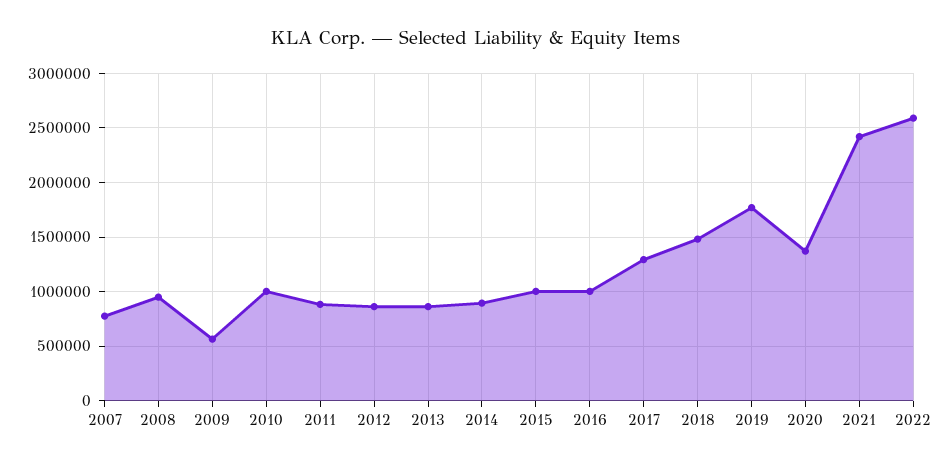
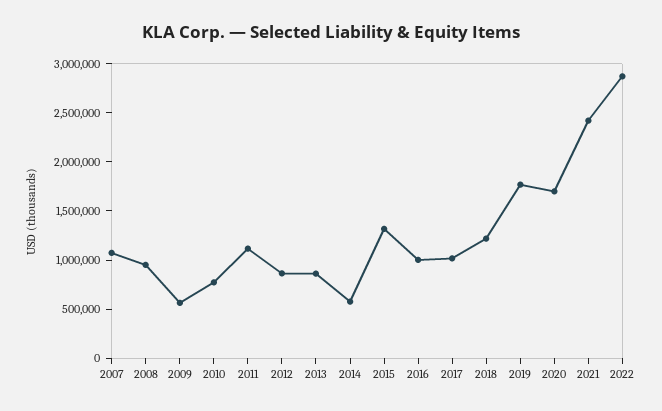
  {
-   "2007": 800000,
+   "2007": 1100000,
    "2008": 1000000,
    "2009": 600000,
-   "2010": 1000000,
+   "2010": 800000,
-   "2011": 900000,
+   "2011": 1100000,
    "2012": 900000,
    "2013": 900000,
-   "2014": 900000,
+   "2014": 600000,
-   "2015": 1000000,
+   "2015": 1300000,
    "2016": 1000000,
-   "2017": 1300000,
+   "2017": 1000000,
-   "2018": 1500000,
+   "2018": 1200000,
    "2019": 1800000,
-   "2020": 1400000,
+   "2020": 1700000,
    "2021": 2400000,
-   "2022": 2600000
+   "2022": 2900000
  }

